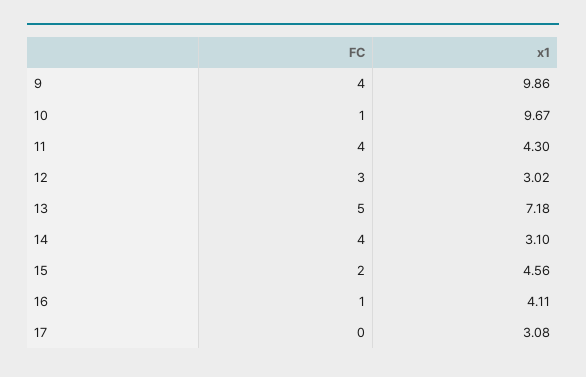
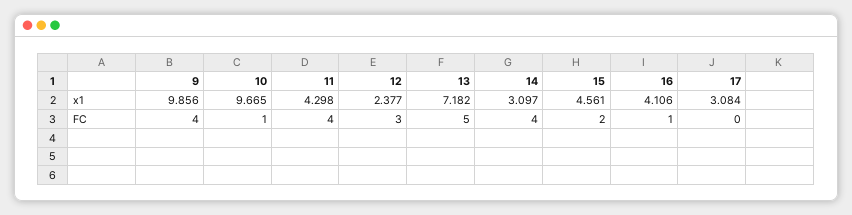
  {
    "FC": {
      "9": 4,
      "10": 1,
      "11": 4,
      "12": 3,
      "13": 5,
      "14": 4,
      "15": 2,
      "16": 1,
      "17": 0
    },
    "x1": {
      "9": 9.856,
      "10": 9.665,
      "11": 4.298,
-     "12": 3.02,
+     "12": 2.377,
      "13": 7.182,
      "14": 3.097,
      "15": 4.561,
      "16": 4.106,
      "17": 3.084
    }
  }

